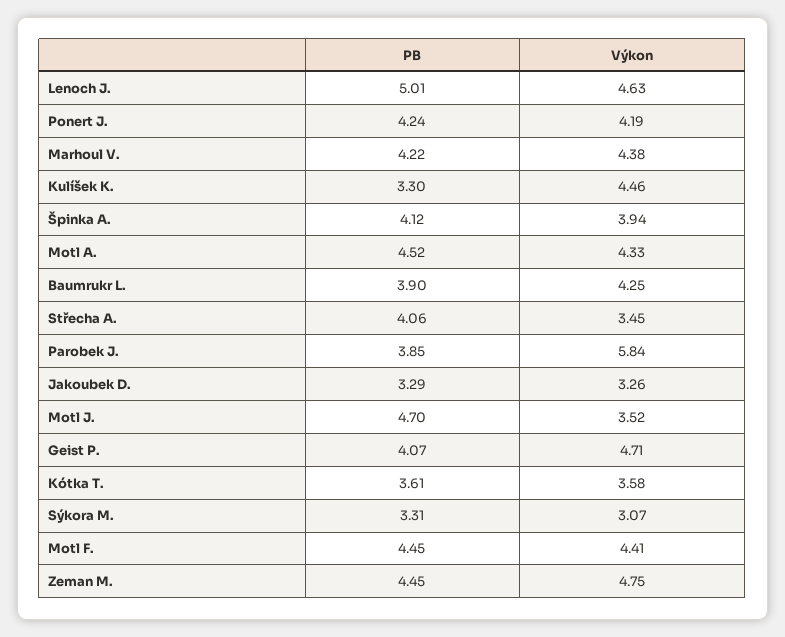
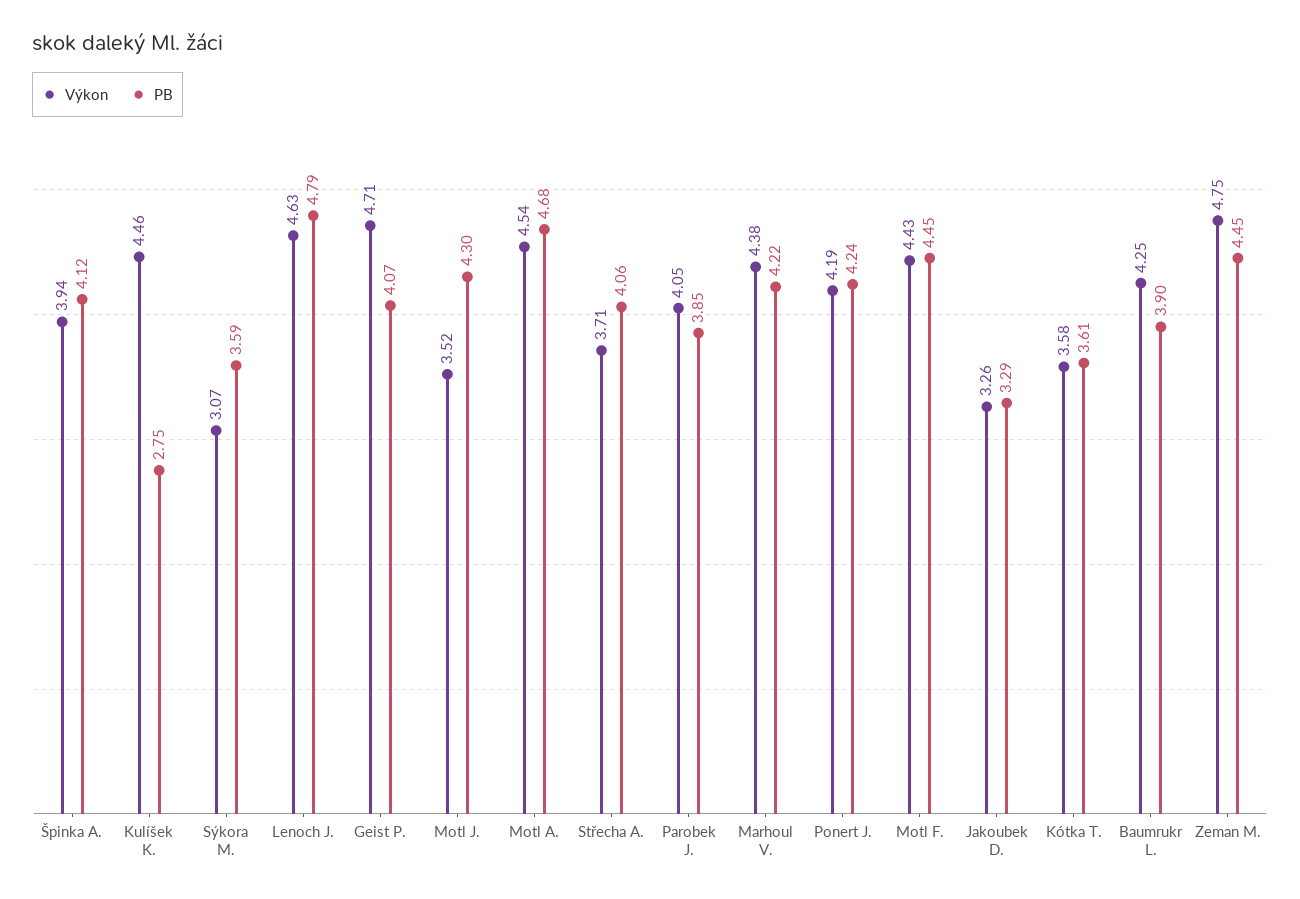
  {
    "PB": {
-     "Lenoch J.": 5.01,
+     "Lenoch J.": 4.79,
      "Ponert J.": 4.24,
      "Marhoul V.": 4.22,
-     "Kulíšek K.": 3.3,
+     "Kulíšek K.": 2.75,
      "Špinka A.": 4.12,
-     "Motl A.": 4.52,
+     "Motl A.": 4.68,
      "Baumrukr L.": 3.9,
      "Střecha A.": 4.06,
      "Parobek J.": 3.85,
      "Jakoubek D.": 3.29,
-     "Motl J.": 4.7,
+     "Motl J.": 4.3,
      "Geist P.": 4.07,
      "Kótka T.": 3.61,
-     "Sýkora M.": 3.31,
+     "Sýkora M.": 3.59,
      "Motl F.": 4.45,
      "Zeman M.": 4.45
    },
    "Výkon": {
      "Lenoch J.": 4.63,
      "Ponert J.": 4.19,
      "Marhoul V.": 4.38,
      "Kulíšek K.": 4.46,
      "Špinka A.": 3.94,
-     "Motl A.": 4.33,
+     "Motl A.": 4.54,
      "Baumrukr L.": 4.25,
-     "Střecha A.": 3.45,
+     "Střecha A.": 3.71,
-     "Parobek J.": 5.84,
+     "Parobek J.": 4.05,
      "Jakoubek D.": 3.26,
      "Motl J.": 3.52,
      "Geist P.": 4.71,
      "Kótka T.": 3.58,
      "Sýkora M.": 3.07,
-     "Motl F.": 4.41,
+     "Motl F.": 4.43,
      "Zeman M.": 4.75
    }
  }

